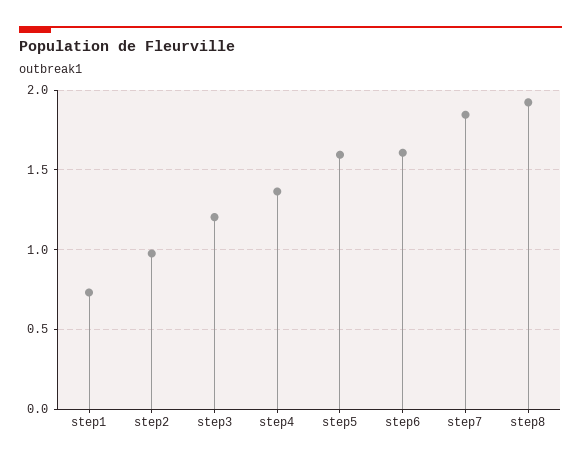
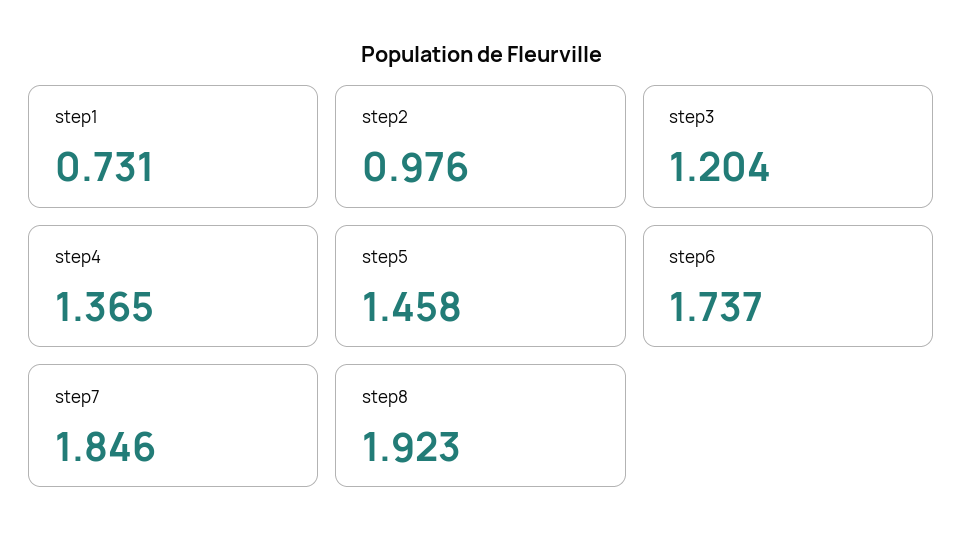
  {
    "step1": 0.731,
    "step2": 0.976,
    "step3": 1.204,
    "step4": 1.365,
-   "step5": 1.6,
+   "step5": 1.458,
-   "step6": 1.6,
+   "step6": 1.737,
    "step7": 1.846,
    "step8": 1.923
  }

